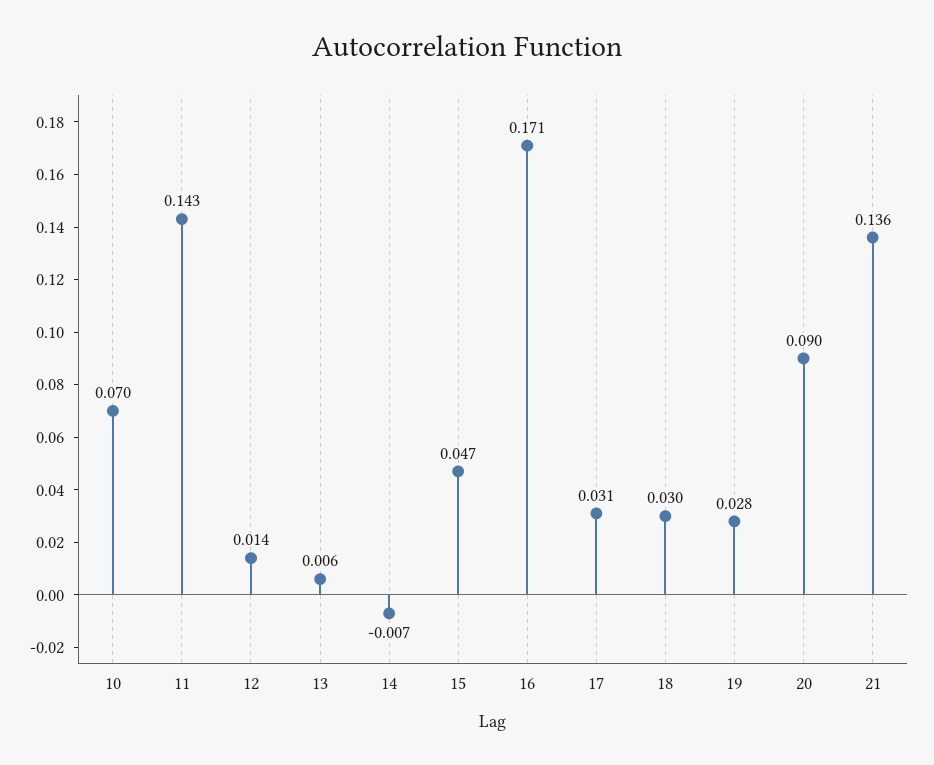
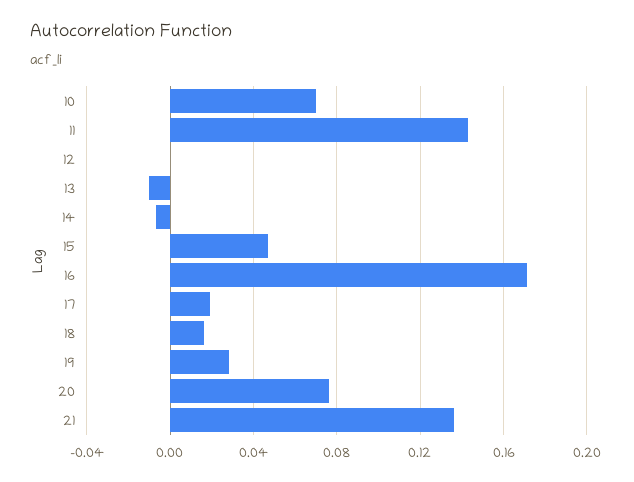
  {
    "10": 0.07,
    "11": 0.143,
-   "12": 0.014,
+   "12": 0,
-   "13": 0.006,
+   "13": -0.01,
    "14": -0.007,
    "15": 0.047,
    "16": 0.171,
-   "17": 0.031,
+   "17": 0.02,
-   "18": 0.03,
+   "18": 0.015,
    "19": 0.028,
-   "20": 0.09,
+   "20": 0.075,
    "21": 0.136
  }

